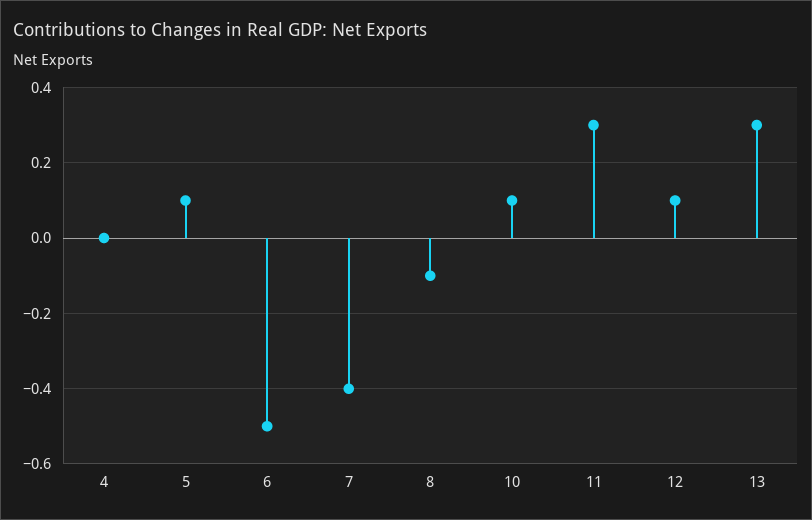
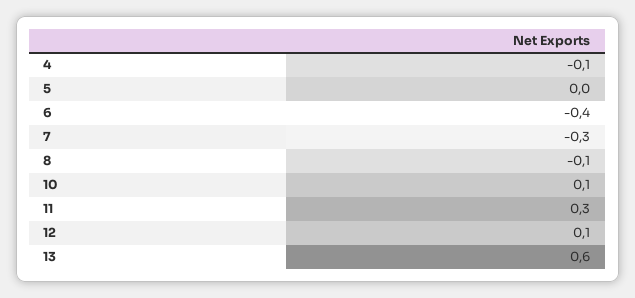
  {
-   "4": 0,
+   "4": -0.1,
-   "5": 0.1,
+   "5": 0,
-   "6": -0.5,
+   "6": -0.4,
-   "7": -0.4,
+   "7": -0.3,
    "8": -0.1,
    "10": 0.1,
    "11": 0.3,
    "12": 0.1,
-   "13": 0.3
+   "13": 0.6
  }

